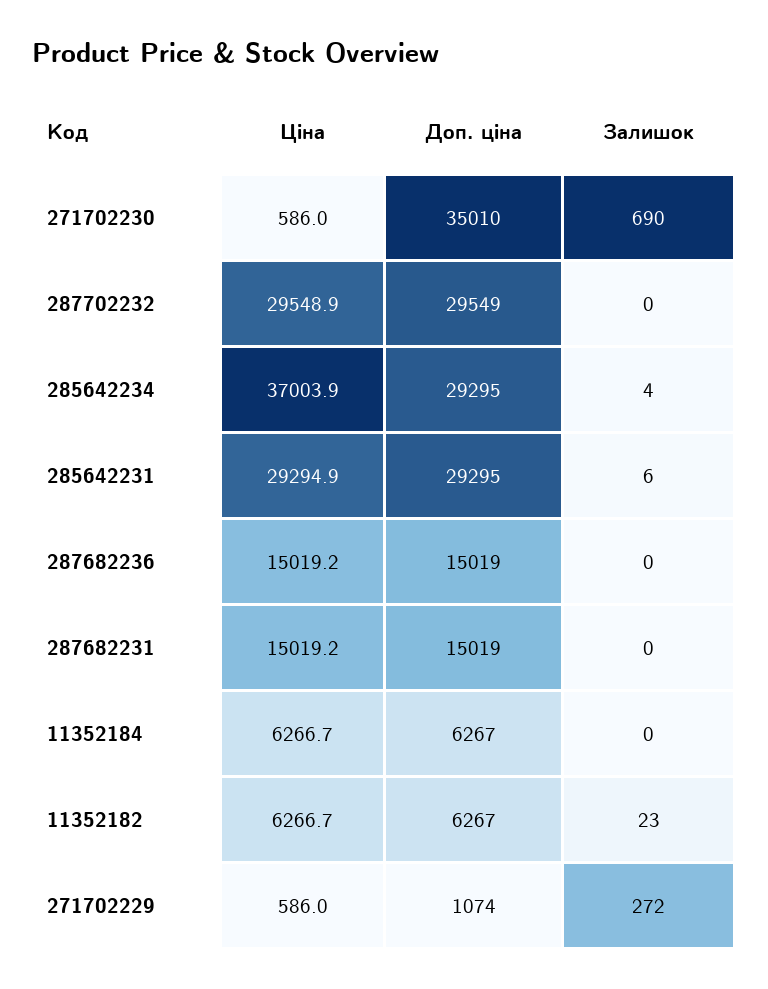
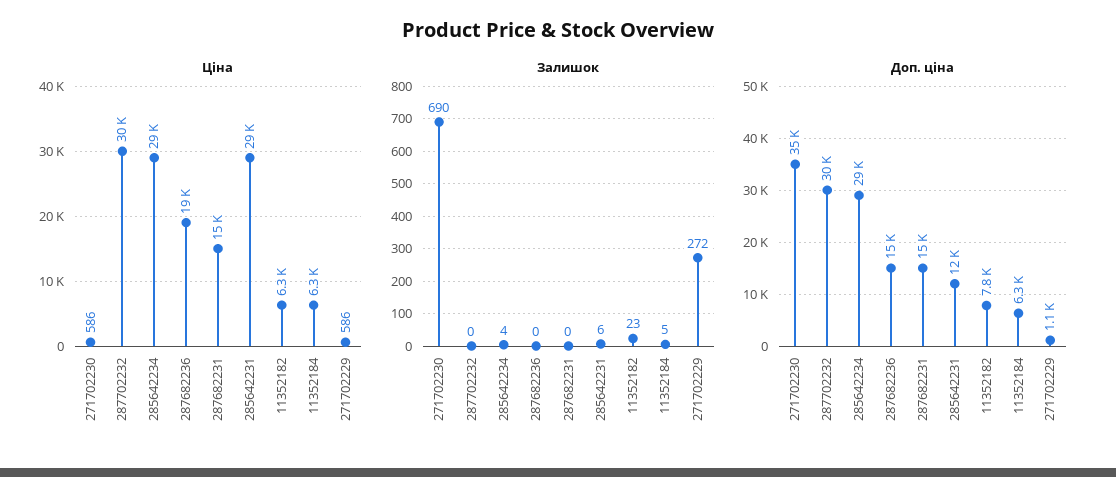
  {
    "Ціна": {
      "271702230": 586,
      "287702232": 29548.9,
-     "285642234": 37003.9,
+     "285642234": 29000,
      "285642231": 29294.9,
-     "287682236": 15019.2,
+     "287682236": 19000,
      "287682231": 15019.2,
      "11352184": 6266.7,
      "11352182": 6266.7,
      "271702229": 586
    },
    "Доп. ціна": {
      "271702230": 35010,
      "287702232": 29549,
      "285642234": 29295,
-     "285642231": 29295,
+     "285642231": 12000,
      "287682236": 15019,
      "287682231": 15019,
      "11352184": 6267,
-     "11352182": 6267,
+     "11352182": 7800,
      "271702229": 1074
    },
    "Залишок": {
      "271702230": 690,
      "287702232": 0,
      "285642234": 4,
      "285642231": 6,
      "287682236": 0,
      "287682231": 0,
-     "11352184": 0,
+     "11352184": 5,
      "11352182": 23,
      "271702229": 272
    }
  }

